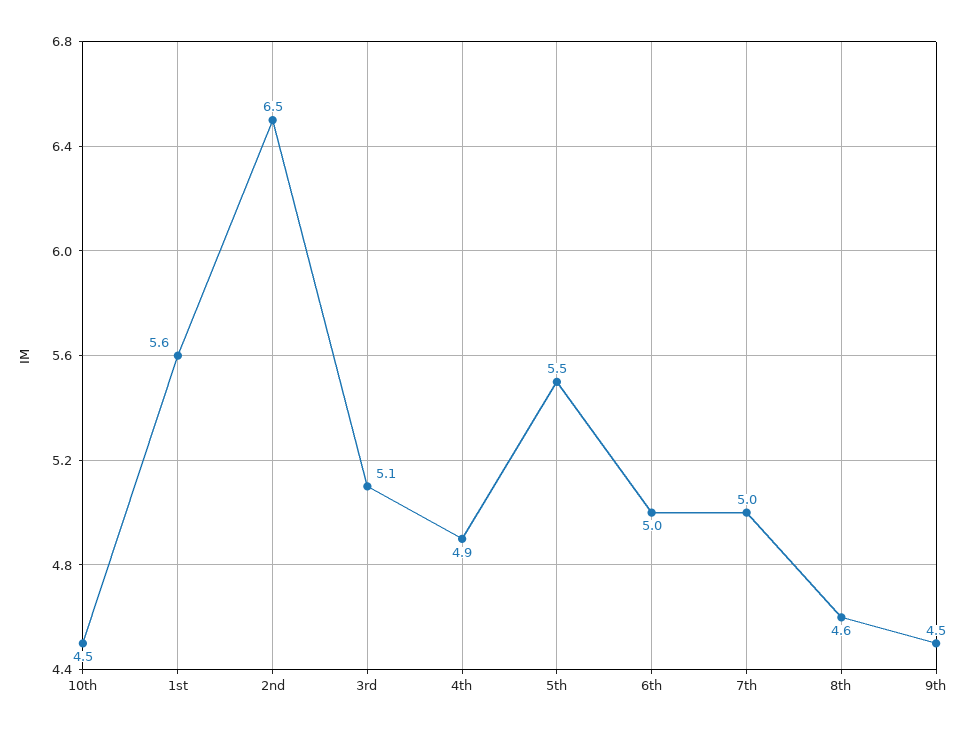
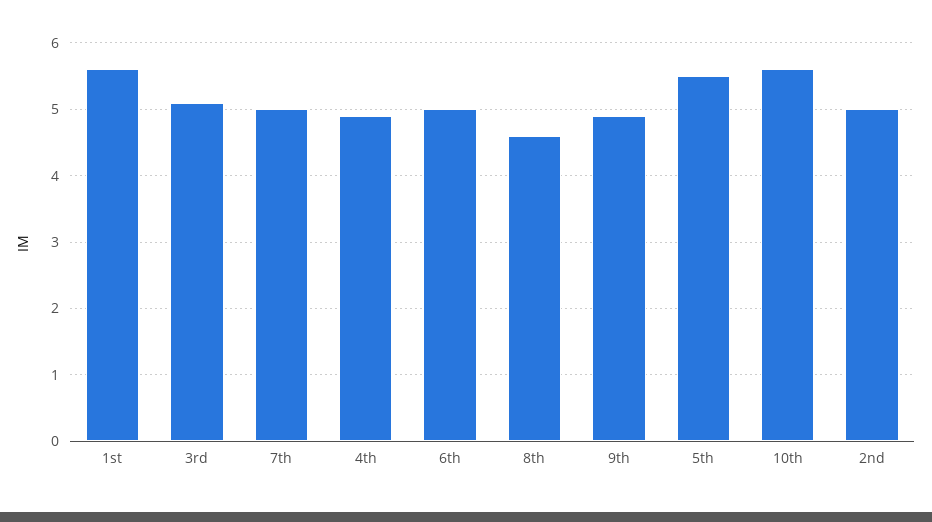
  {
-   "10th": 4.5,
+   "10th": 5.6,
    "1st": 5.6,
-   "2nd": 6.5,
+   "2nd": 5,
    "3rd": 5.1,
    "4th": 4.9,
    "5th": 5.5,
    "6th": 5,
    "7th": 5,
    "8th": 4.6,
-   "9th": 4.5
+   "9th": 4.9
  }

